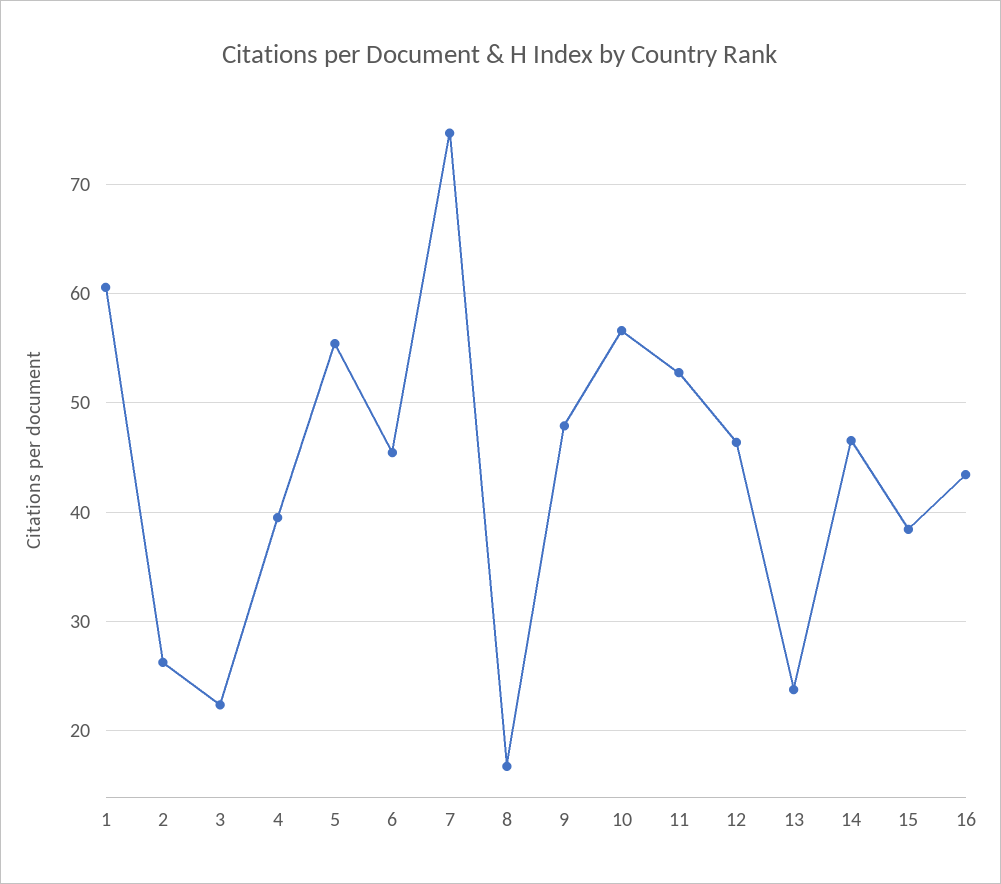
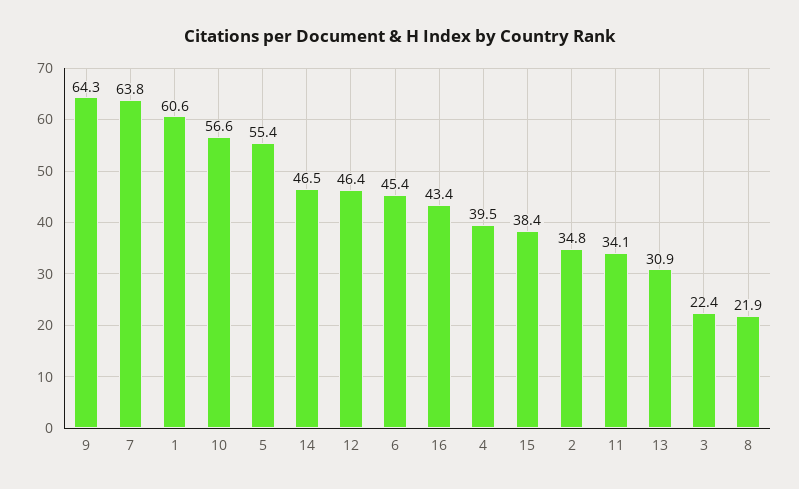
  {
    "1": 60.6,
-   "2": 26,
+   "2": 34.8,
    "3": 22.4,
    "4": 39.5,
    "5": 55.4,
    "6": 45.4,
-   "7": 75,
+   "7": 63.8,
-   "8": 17,
+   "8": 21.9,
-   "9": 48,
+   "9": 64.3,
    "10": 56.6,
-   "11": 53,
+   "11": 34.1,
    "12": 46.4,
-   "13": 24,
+   "13": 30.9,
    "14": 46.5,
    "15": 38.4,
    "16": 43.4
  }

